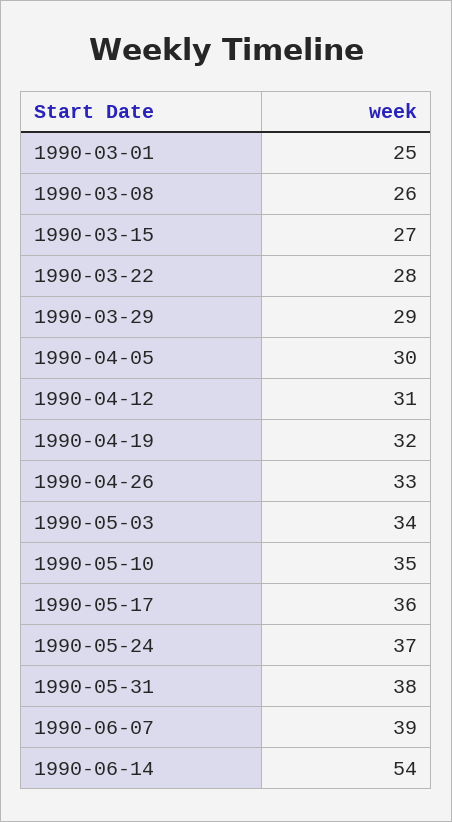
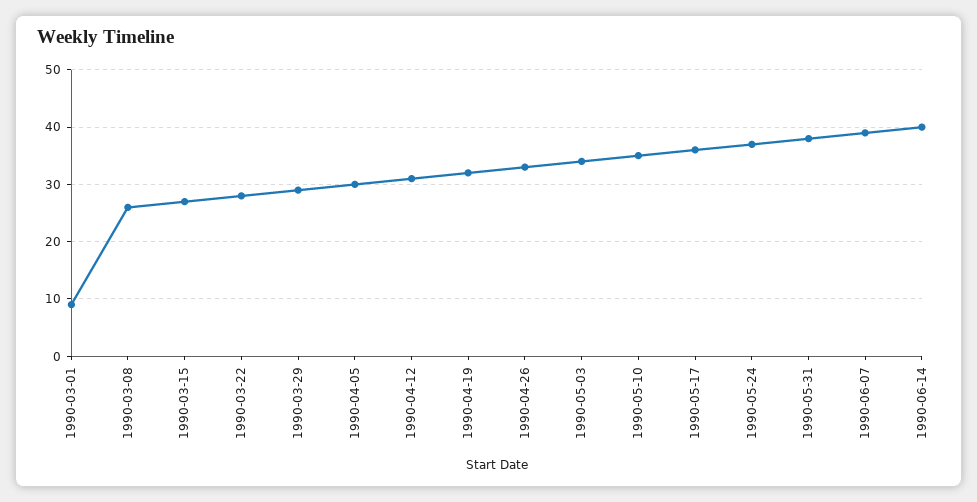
  {
-   "1990-03-01": 25,
+   "1990-03-01": 10,
    "1990-03-08": 26,
    "1990-03-15": 27,
    "1990-03-22": 28,
    "1990-03-29": 29,
    "1990-04-05": 30,
    "1990-04-12": 31,
    "1990-04-19": 32,
    "1990-04-26": 33,
    "1990-05-03": 34,
    "1990-05-10": 35,
    "1990-05-17": 36,
    "1990-05-24": 37,
    "1990-05-31": 38,
    "1990-06-07": 39,
-   "1990-06-14": 54
+   "1990-06-14": 40
  }

